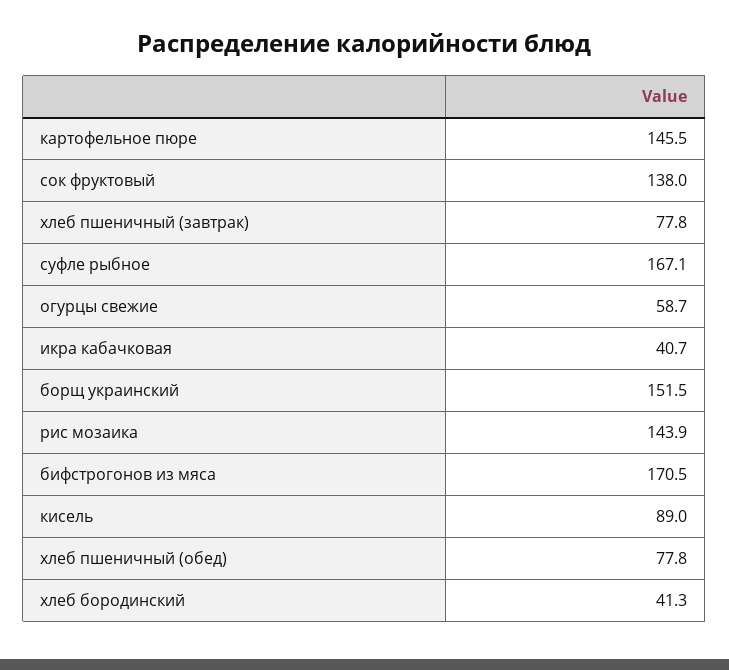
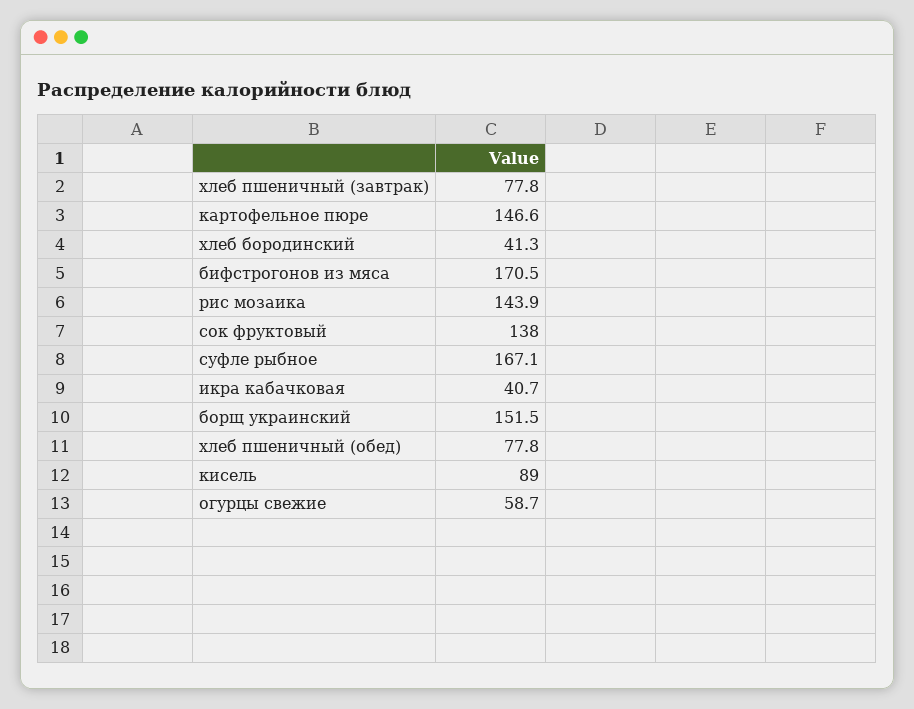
  {
-   "картофельное пюре": 145.5,
+   "картофельное пюре": 146.6,
    "сок фруктовый": 138,
    "хлеб пшеничный (завтрак)": 77.8,
    "суфле рыбное": 167.1,
    "огурцы свежие": 58.7,
    "икра кабачковая": 40.7,
    "борщ украинский": 151.5,
    "рис мозаика": 143.9,
    "бифстрогонов из мяса": 170.5,
    "кисель": 89,
    "хлеб пшеничный (обед)": 77.8,
    "хлеб бородинский": 41.3
  }

